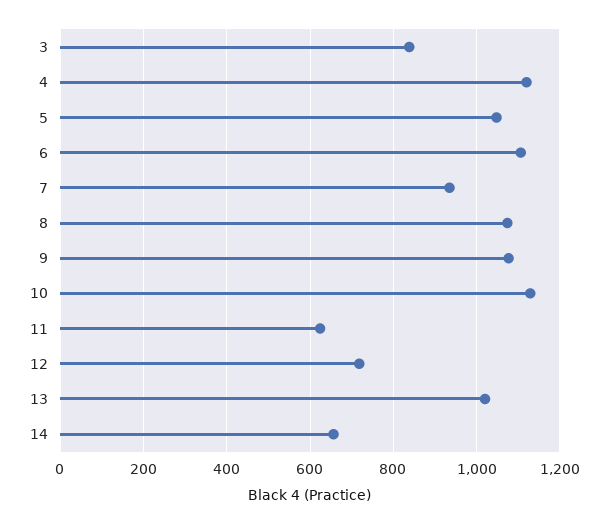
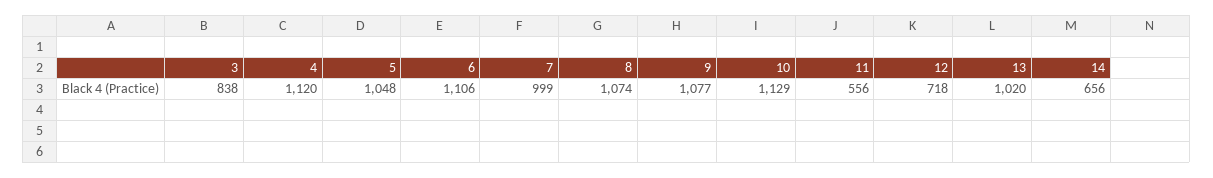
  {
    "3": 838,
    "4": 1120,
    "5": 1048,
    "6": 1106,
-   "7": 940,
+   "7": 999,
    "8": 1074,
    "9": 1077,
    "10": 1129,
-   "11": 620,
+   "11": 556,
    "12": 718,
    "13": 1020,
    "14": 656
  }

